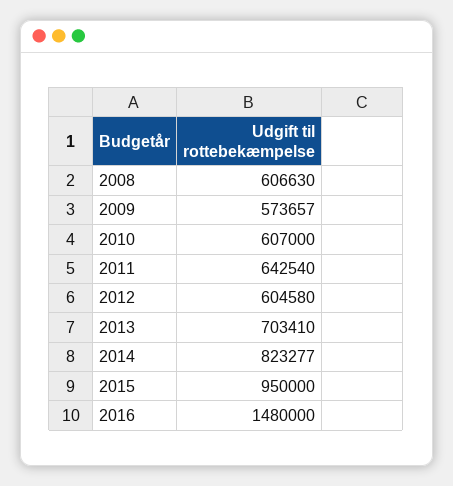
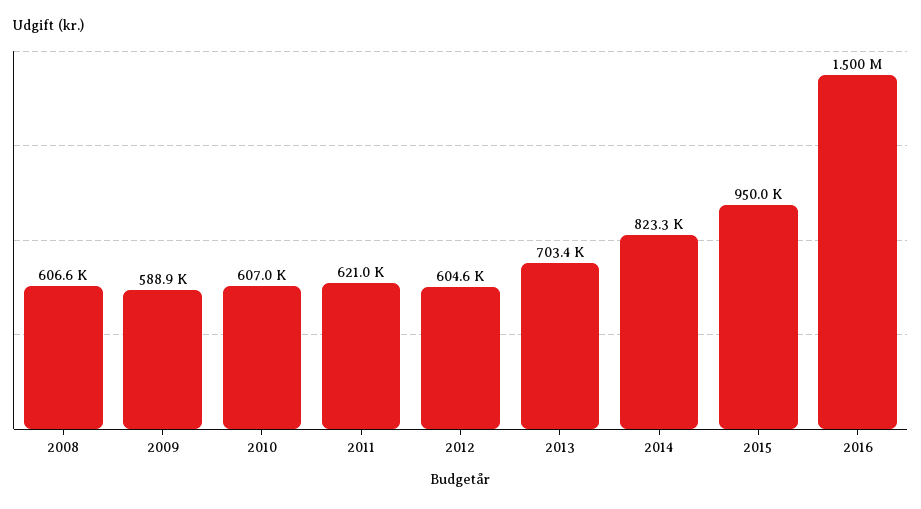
  {
    "2008": 606630,
-   "2009": 573657,
+   "2009": 588900,
    "2010": 607000,
-   "2011": 642540,
+   "2011": 621000,
    "2012": 604580,
    "2013": 703410,
    "2014": 823277,
    "2015": 950000,
-   "2016": 1480000
+   "2016": 1500000
  }

